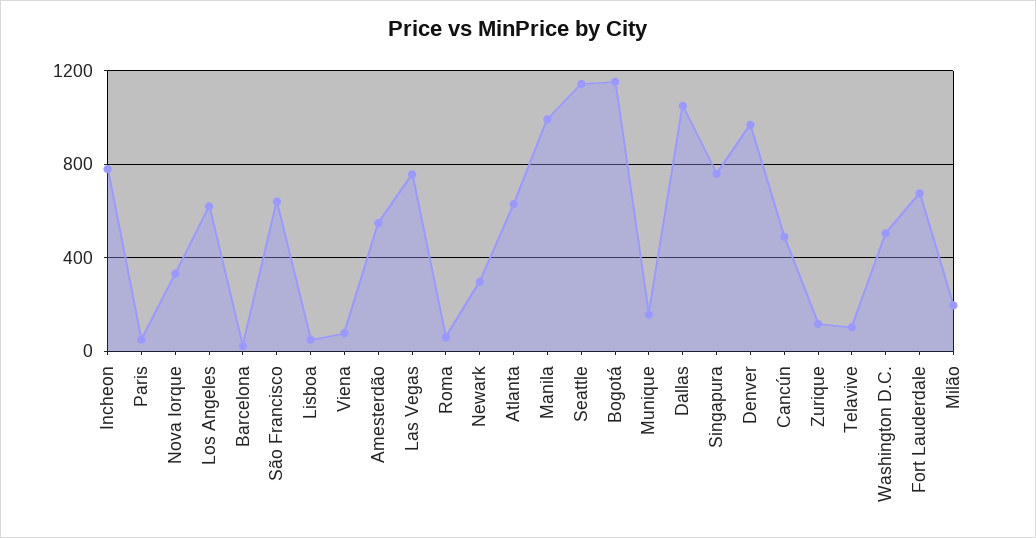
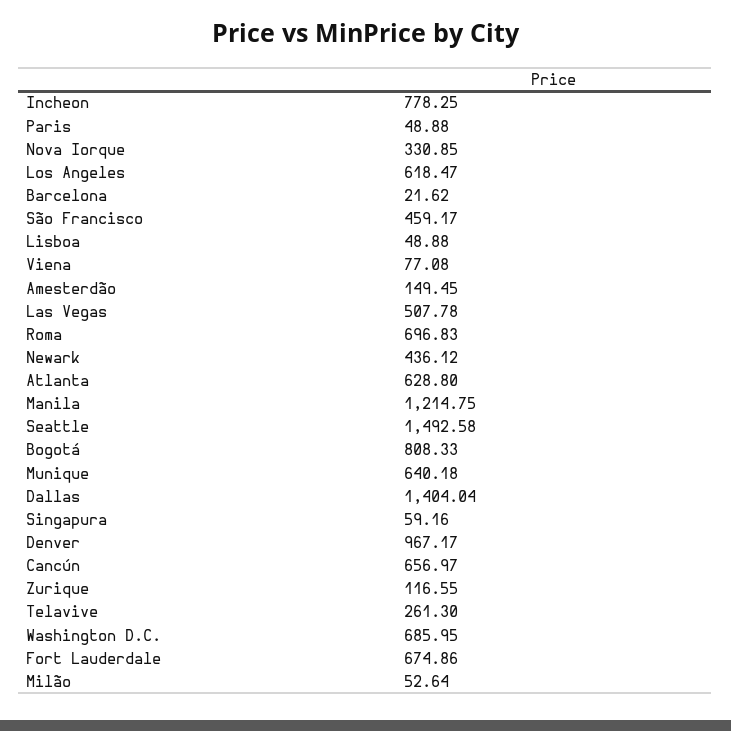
  {
    "Incheon": 778.25,
    "Paris": 48.88,
    "Nova Iorque": 330.85,
    "Los Angeles": 618.47,
    "Barcelona": 21.62,
-   "São Francisco": 650,
+   "São Francisco": 459.17,
    "Lisboa": 48.88,
    "Viena": 77.08,
-   "Amesterdão": 550,
+   "Amesterdão": 149.45,
-   "Las Vegas": 750,
+   "Las Vegas": 507.78,
-   "Roma": 50,
+   "Roma": 696.83,
-   "Newark": 300,
+   "Newark": 436.12,
    "Atlanta": 628.8,
-   "Manila": 1000,
+   "Manila": 1214.75,
-   "Seattle": 1150,
+   "Seattle": 1492.58,
-   "Bogotá": 1150,
+   "Bogotá": 808.33,
-   "Munique": 150,
+   "Munique": 640.18,
-   "Dallas": 1050,
+   "Dallas": 1404.04,
-   "Singapura": 750,
+   "Singapura": 59.16,
    "Denver": 967.17,
-   "Cancún": 500,
+   "Cancún": 656.97,
    "Zurique": 116.55,
-   "Telavive": 100,
+   "Telavive": 261.3,
-   "Washington D.C.": 500,
+   "Washington D.C.": 685.95,
    "Fort Lauderdale": 674.86,
-   "Milão": 200
+   "Milão": 52.64
  }

